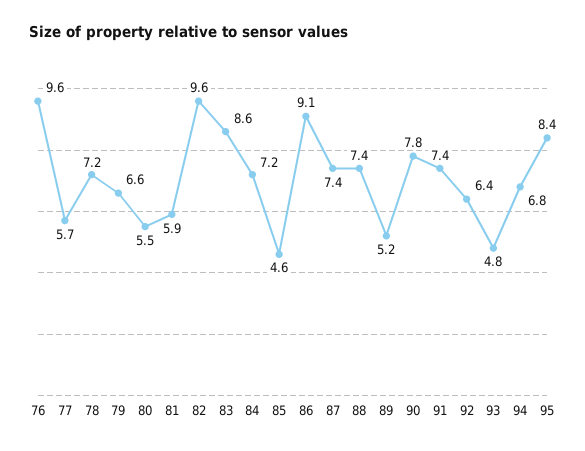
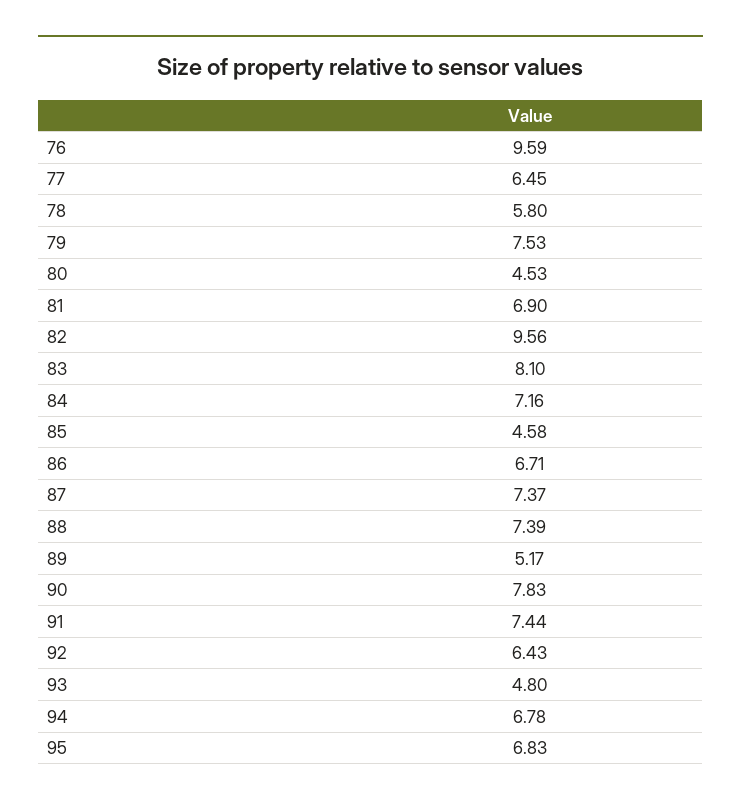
  {
    "76": 9.59,
-   "77": 5.7,
+   "77": 6.45,
-   "78": 7.2,
+   "78": 5.8,
-   "79": 6.6,
+   "79": 7.53,
-   "80": 5.5,
+   "80": 4.53,
-   "81": 5.9,
+   "81": 6.9,
    "82": 9.56,
-   "83": 8.6,
+   "83": 8.1,
    "84": 7.16,
    "85": 4.58,
-   "86": 9.1,
+   "86": 6.71,
    "87": 7.37,
    "88": 7.39,
    "89": 5.17,
    "90": 7.83,
    "91": 7.44,
    "92": 6.43,
    "93": 4.8,
    "94": 6.78,
-   "95": 8.4
+   "95": 6.83
  }

